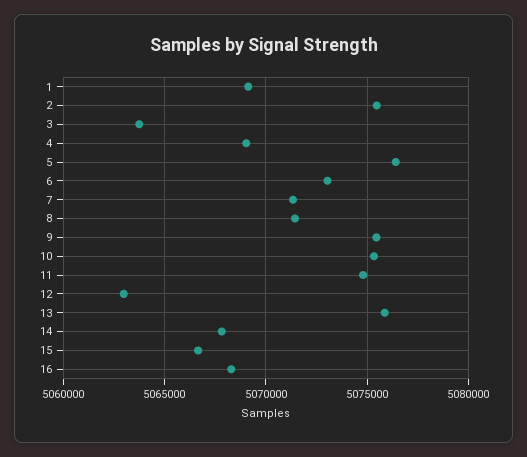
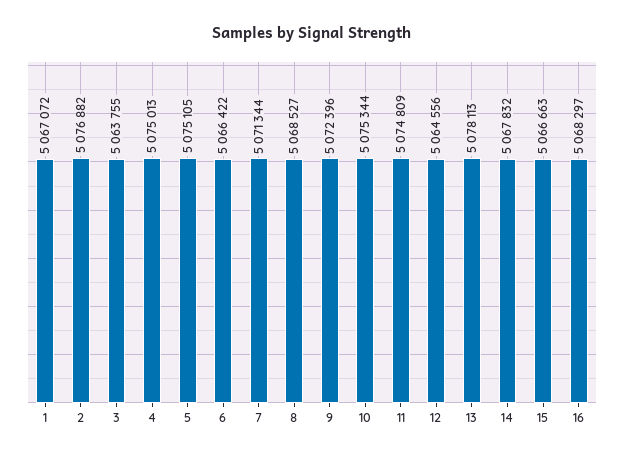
  {
-   "1": 5069000,
+   "1": 5067072,
-   "2": 5075500,
+   "2": 5076882,
    "3": 5063755,
-   "4": 5069000,
+   "4": 5075013,
-   "5": 5076500,
+   "5": 5075105,
-   "6": 5073000,
+   "6": 5066422,
    "7": 5071344,
-   "8": 5071500,
+   "8": 5068527,
-   "9": 5075500,
+   "9": 5072396,
    "10": 5075344,
    "11": 5074809,
-   "12": 5063000,
+   "12": 5064556,
-   "13": 5076000,
+   "13": 5078113,
    "14": 5067832,
    "15": 5066663,
    "16": 5068297
  }

